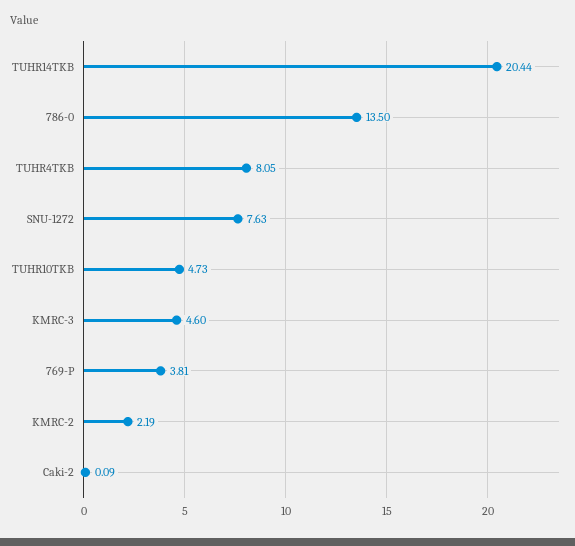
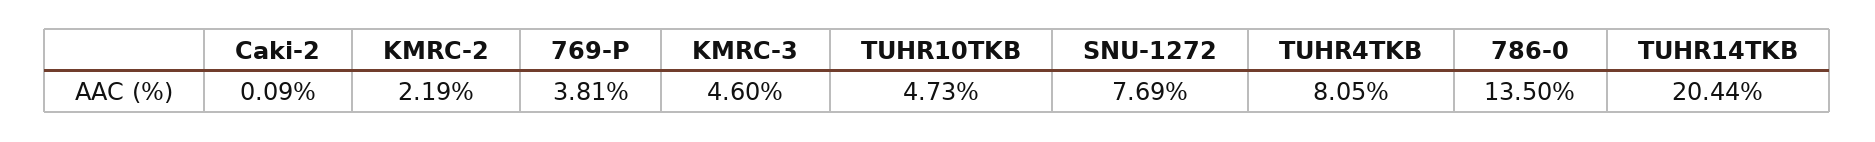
  {
    "TUHR14TKB": 20.44,
    "786-0": 13.5,
    "TUHR4TKB": 8.05,
-   "SNU-1272": 7.63,
+   "SNU-1272": 7.69,
    "TUHR10TKB": 4.73,
    "KMRC-3": 4.6,
    "769-P": 3.81,
    "KMRC-2": 2.19,
    "Caki-2": 0.09
  }

